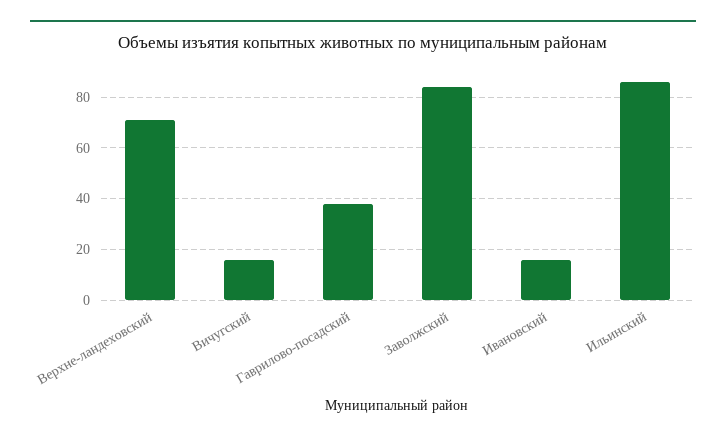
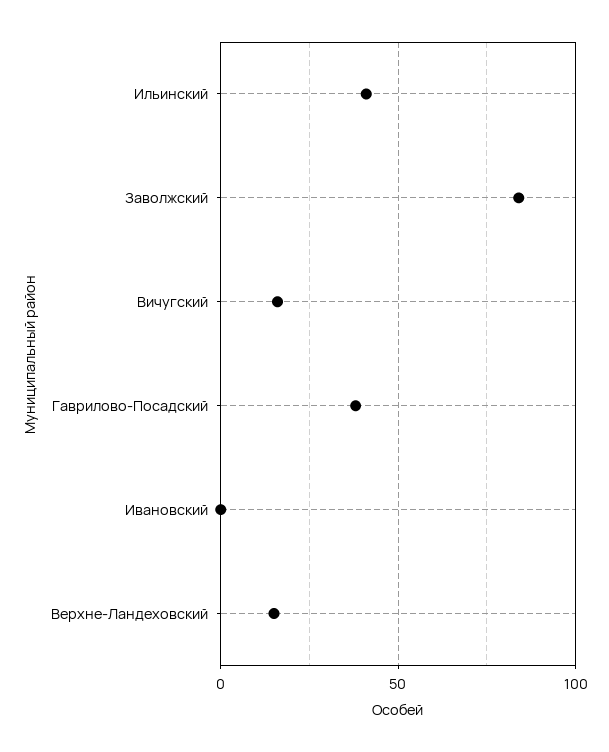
  {
-   "Верхне-ландеховский": 70,
+   "Верхне-ландеховский": 15,
    "Вичугский": 15,
    "Гаврилово-посадский": 40,
    "Заволжский": 85,
-   "Ивановский": 15,
+   "Ивановский": 0,
-   "Ильинский": 85
+   "Ильинский": 40
  }

